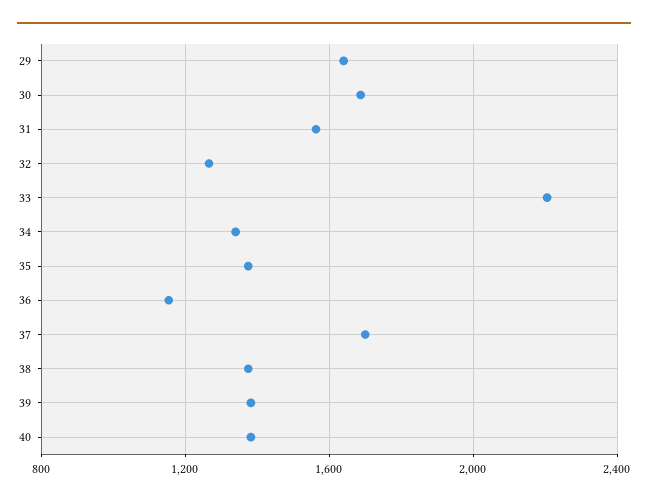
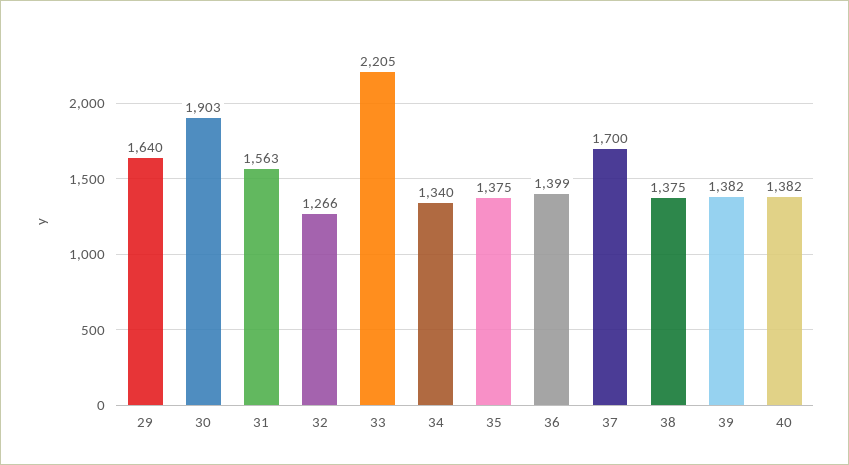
  {
    "29": 1640,
-   "30": 1700,
+   "30": 1903,
    "31": 1563,
    "32": 1266,
    "33": 2205,
    "34": 1340,
    "35": 1375,
-   "36": 1150,
+   "36": 1399,
    "37": 1700,
    "38": 1375,
    "39": 1382,
    "40": 1382
  }

